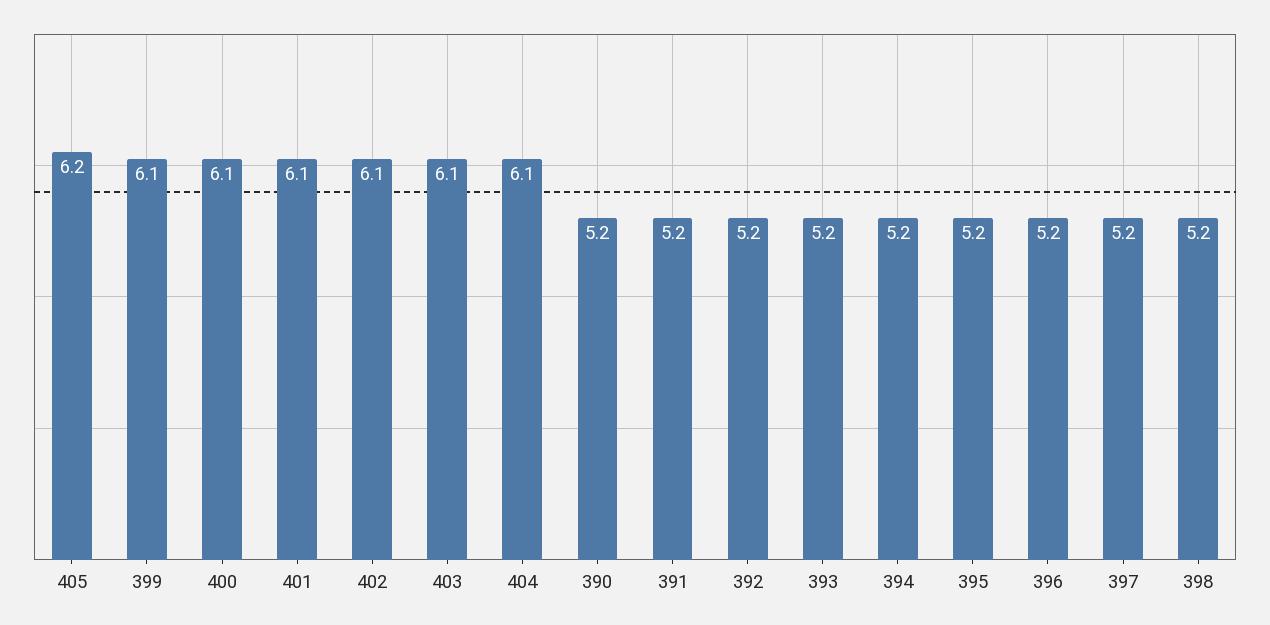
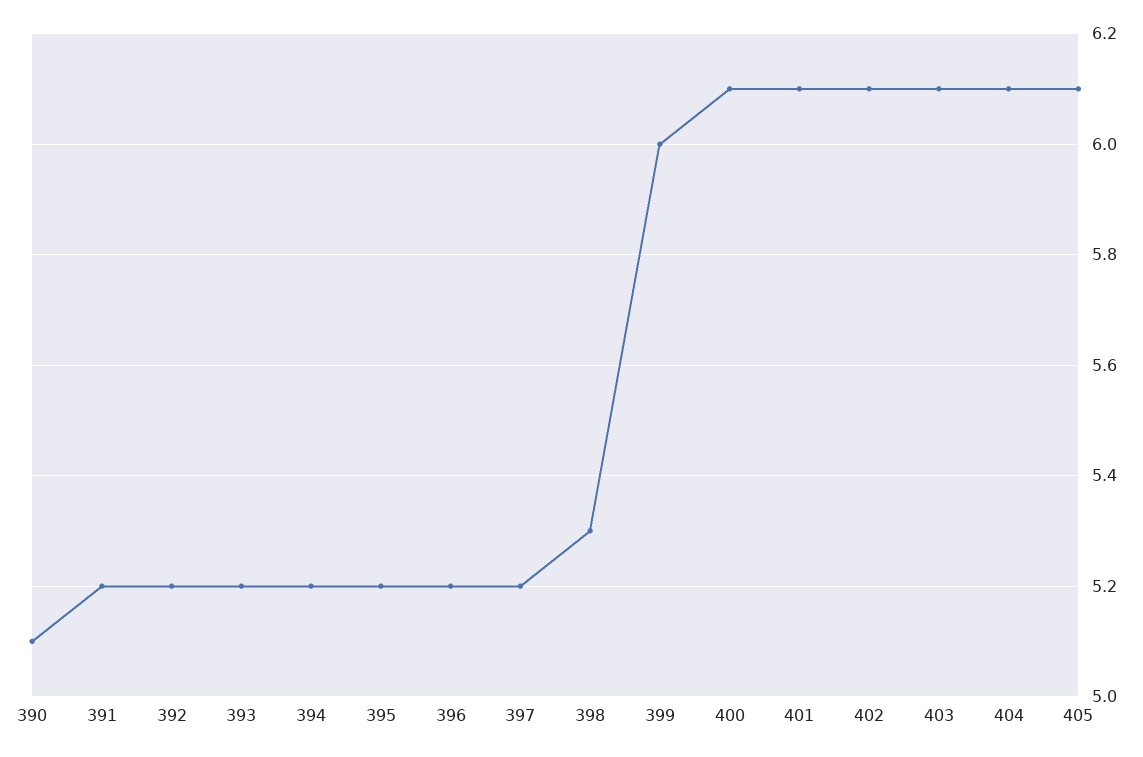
  {
-   "405": 6.2,
+   "405": 6.1,
-   "399": 6.1,
+   "399": 6,
    "400": 6.1,
    "401": 6.1,
    "402": 6.1,
    "403": 6.1,
    "404": 6.1,
-   "390": 5.2,
+   "390": 5.1,
    "391": 5.2,
    "392": 5.2,
    "393": 5.2,
    "394": 5.2,
    "395": 5.2,
    "396": 5.2,
    "397": 5.2,
-   "398": 5.2
+   "398": 5.3
  }

